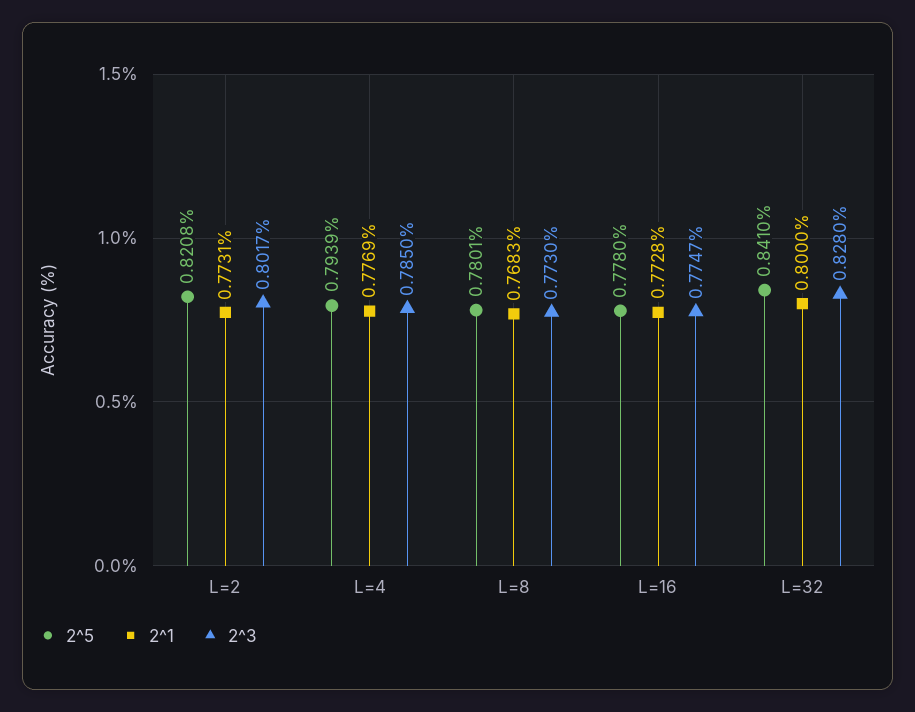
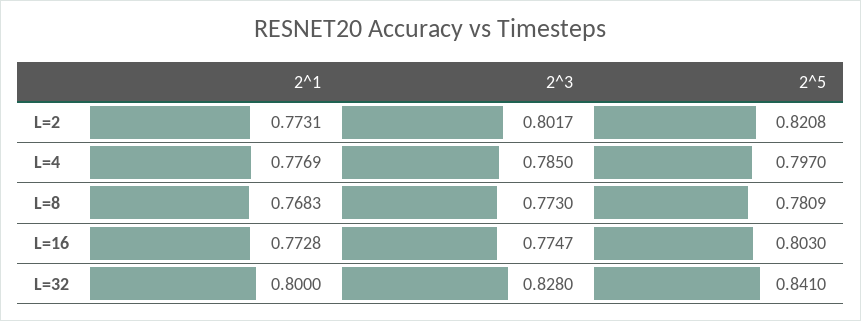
  {
    "2^5": {
      "L=2": 0.8208,
-     "L=4": 0.7939,
+     "L=4": 0.797,
-     "L=8": 0.7801,
+     "L=8": 0.7809,
-     "L=16": 0.778,
+     "L=16": 0.803,
      "L=32": 0.841
    },
    "2^1": {
      "L=2": 0.7731,
      "L=4": 0.7769,
      "L=8": 0.7683,
      "L=16": 0.7728,
      "L=32": 0.8
    },
    "2^3": {
      "L=2": 0.8017,
      "L=4": 0.785,
      "L=8": 0.773,
      "L=16": 0.7747,
      "L=32": 0.828
    }
  }

